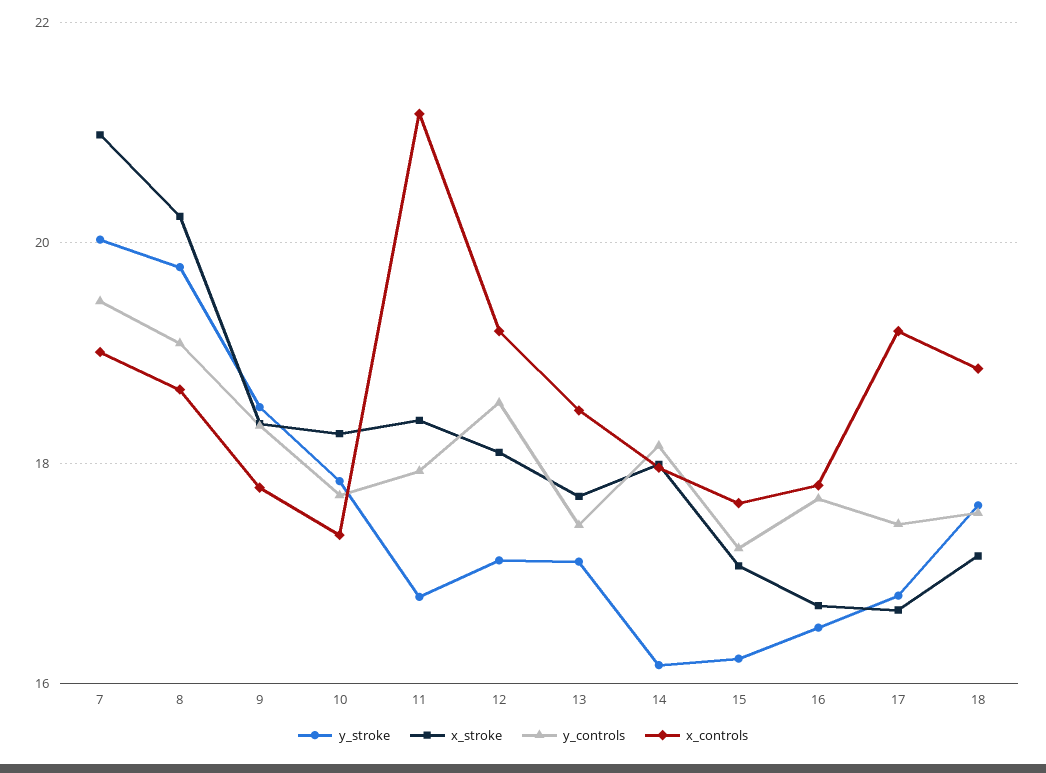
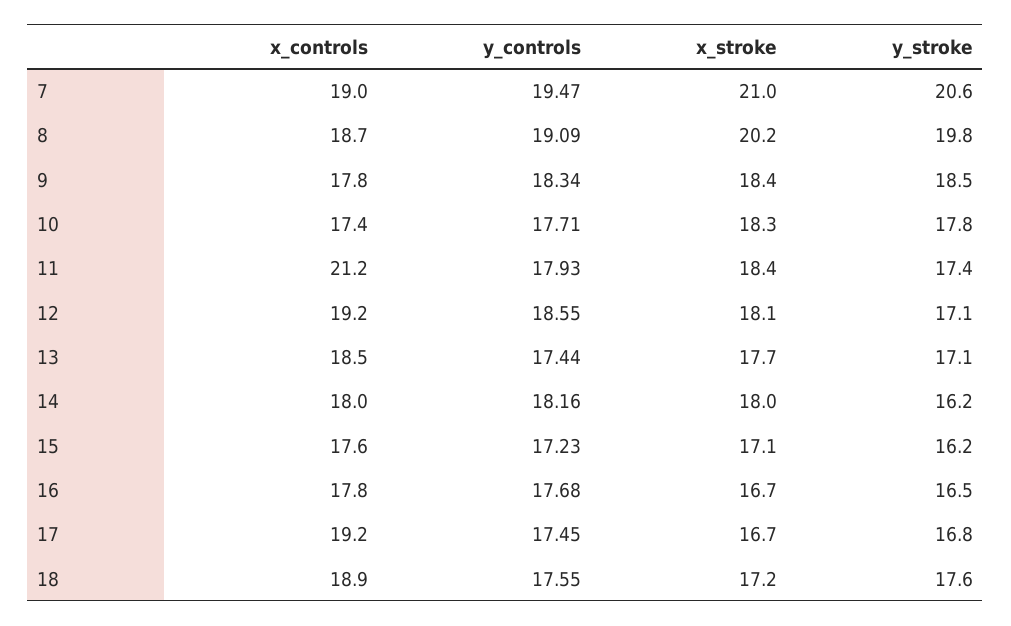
  {
    "y_stroke": {
-     "7": 20,
+     "7": 20.6,
      "8": 19.8,
      "9": 18.5,
      "10": 17.8,
-     "11": 16.8,
+     "11": 17.4,
      "12": 17.1,
      "13": 17.1,
      "14": 16.2,
      "15": 16.2,
      "16": 16.5,
      "17": 16.8,
      "18": 17.6
    },
    "x_stroke": {
      "7": 21,
      "8": 20.2,
      "9": 18.4,
      "10": 18.3,
      "11": 18.4,
      "12": 18.1,
      "13": 17.7,
      "14": 18,
      "15": 17.1,
      "16": 16.7,
      "17": 16.7,
      "18": 17.2
    },
    "y_controls": {
      "7": 19.47,
      "8": 19.09,
      "9": 18.34,
      "10": 17.71,
      "11": 17.93,
      "12": 18.55,
      "13": 17.44,
      "14": 18.16,
      "15": 17.23,
      "16": 17.68,
      "17": 17.45,
      "18": 17.55
    },
    "x_controls": {
      "7": 19,
      "8": 18.7,
      "9": 17.8,
      "10": 17.4,
      "11": 21.2,
      "12": 19.2,
      "13": 18.5,
      "14": 18,
      "15": 17.6,
      "16": 17.8,
      "17": 19.2,
      "18": 18.9
    }
  }

